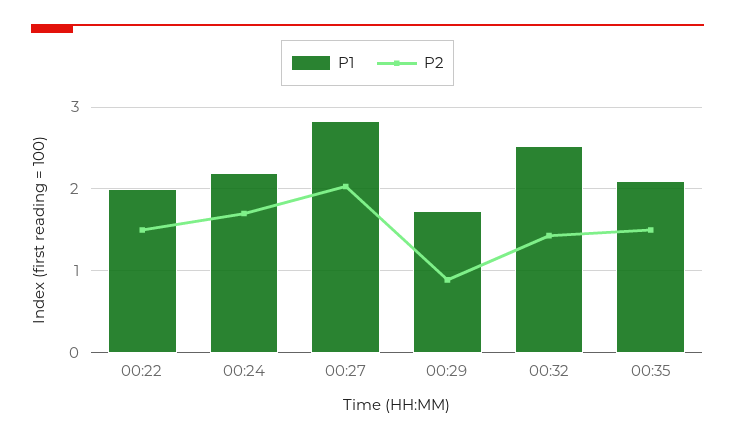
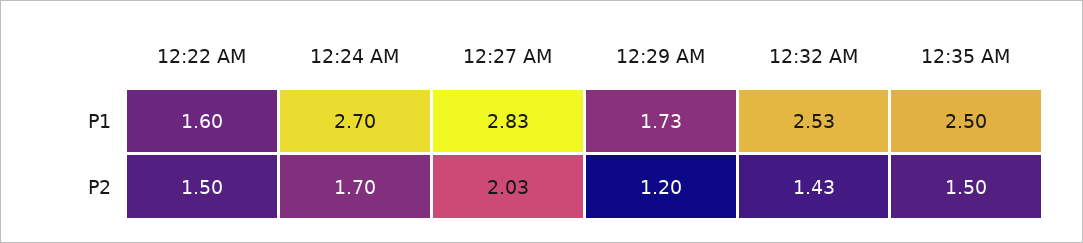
  {
    "P1": {
-     "00:22": 2,
+     "00:22": 1.6,
-     "00:24": 2.2,
+     "00:24": 2.7,
      "00:27": 2.83,
      "00:29": 1.73,
      "00:32": 2.53,
-     "00:35": 2.1
+     "00:35": 2.5
    },
    "P2": {
      "00:22": 1.5,
      "00:24": 1.7,
      "00:27": 2.03,
-     "00:29": 0.9,
+     "00:29": 1.2,
      "00:32": 1.43,
      "00:35": 1.5
    }
  }

